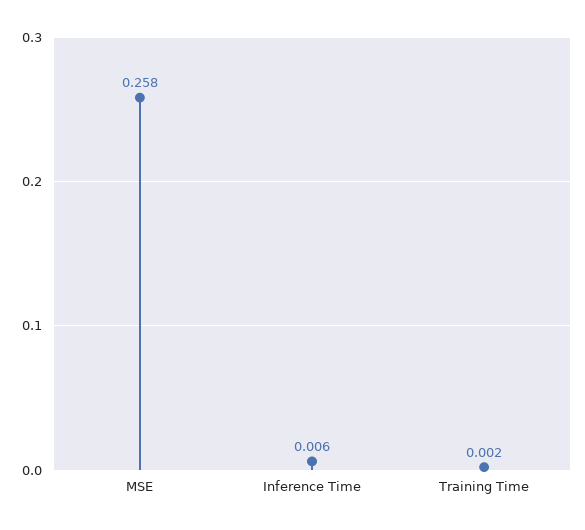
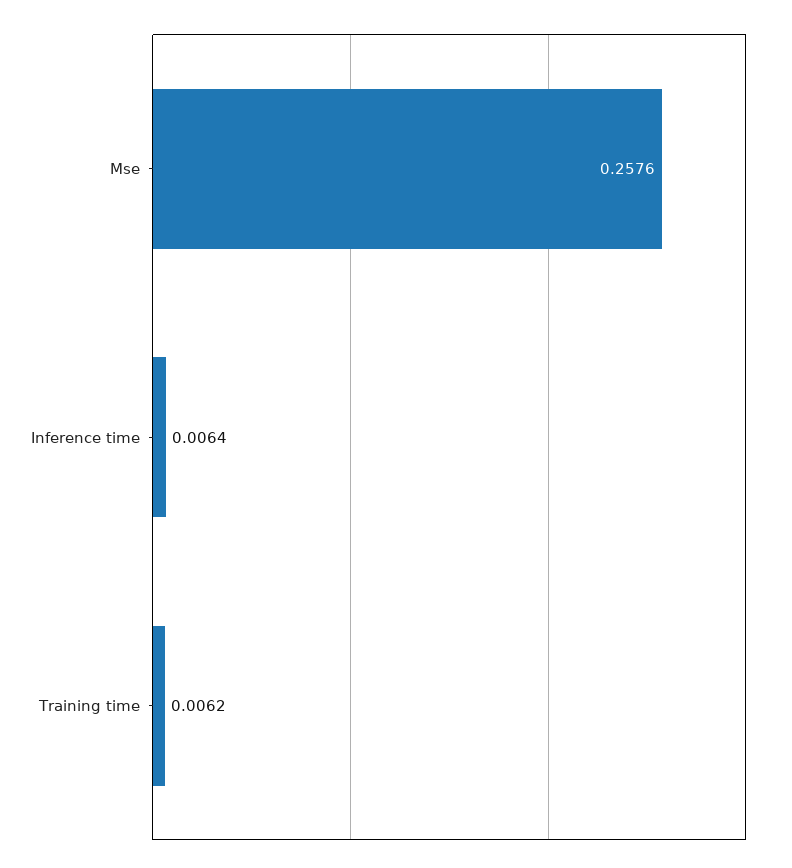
  {
    "MSE": 0.2576,
    "Inference Time": 0.0064,
-   "Training Time": 0.002
+   "Training Time": 0.0062
  }

